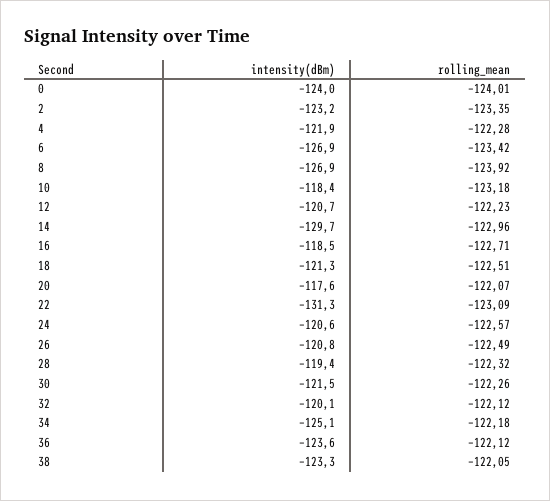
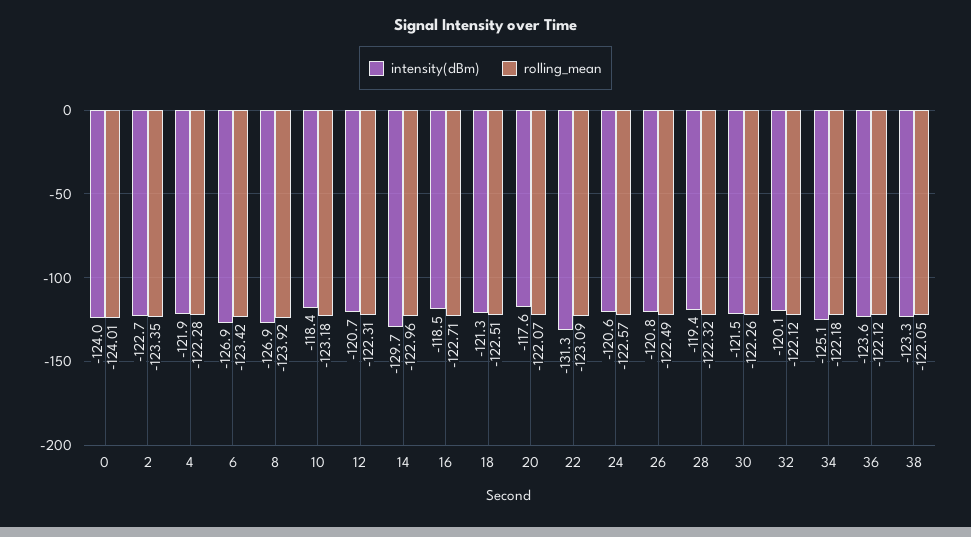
  {
    "intensity(dBm)": {
      "0": -124,
-     "2": -123.2,
+     "2": -122.7,
      "4": -121.9,
      "6": -126.9,
      "8": -126.9,
      "10": -118.4,
      "12": -120.7,
      "14": -129.7,
      "16": -118.5,
      "18": -121.3,
      "20": -117.6,
      "22": -131.3,
      "24": -120.6,
      "26": -120.8,
      "28": -119.4,
      "30": -121.5,
      "32": -120.1,
      "34": -125.1,
      "36": -123.6,
      "38": -123.3
    },
    "rolling_mean": {
      "0": -124.01,
      "2": -123.35,
      "4": -122.28,
      "6": -123.42,
      "8": -123.92,
      "10": -123.18,
-     "12": -122.23,
+     "12": -122.31,
      "14": -122.96,
      "16": -122.71,
      "18": -122.51,
      "20": -122.07,
      "22": -123.09,
      "24": -122.57,
      "26": -122.49,
      "28": -122.32,
      "30": -122.26,
      "32": -122.12,
      "34": -122.18,
      "36": -122.12,
      "38": -122.05
    }
  }

